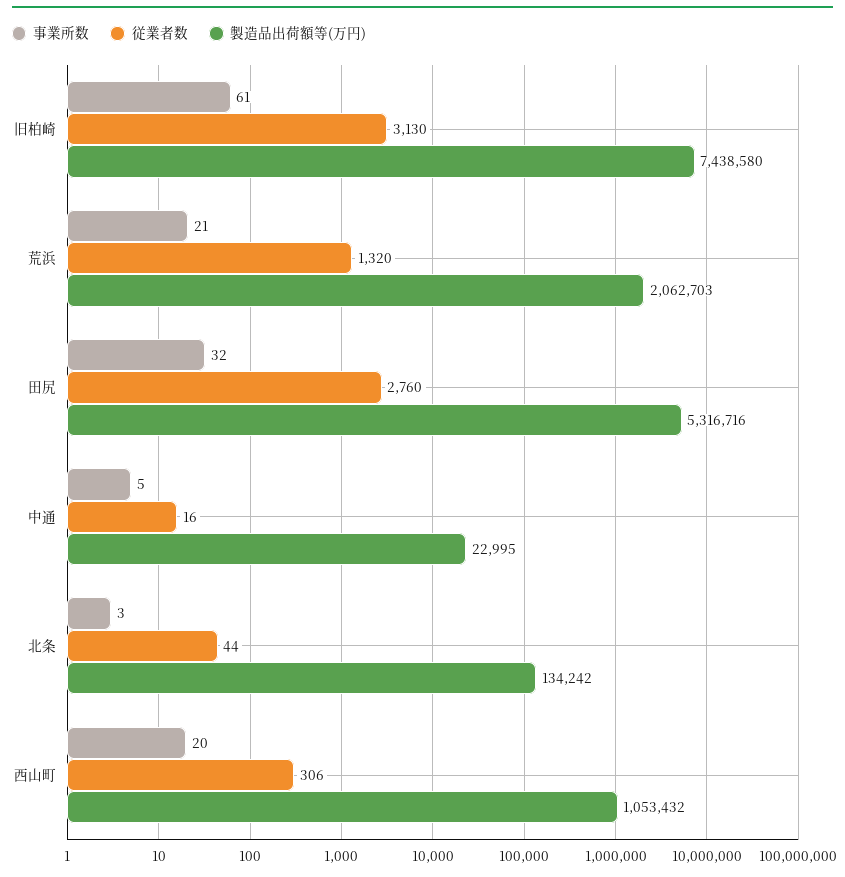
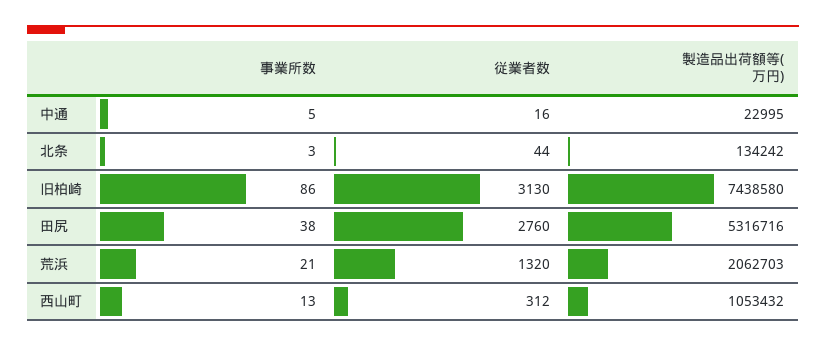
  {
    "事業所数": {
-     "旧柏崎": 61,
+     "旧柏崎": 86,
      "荒浜": 21,
-     "田尻": 32,
+     "田尻": 38,
      "中通": 5,
      "北条": 3,
-     "西山町": 20
+     "西山町": 13
    },
    "従業者数": {
      "旧柏崎": 3130,
      "荒浜": 1320,
      "田尻": 2760,
      "中通": 16,
      "北条": 44,
-     "西山町": 306
+     "西山町": 312
    },
    "製造品出荷額等(万円)": {
      "旧柏崎": 7438580,
      "荒浜": 2062703,
      "田尻": 5316716,
      "中通": 22995,
      "北条": 134242,
      "西山町": 1053432
    }
  }

